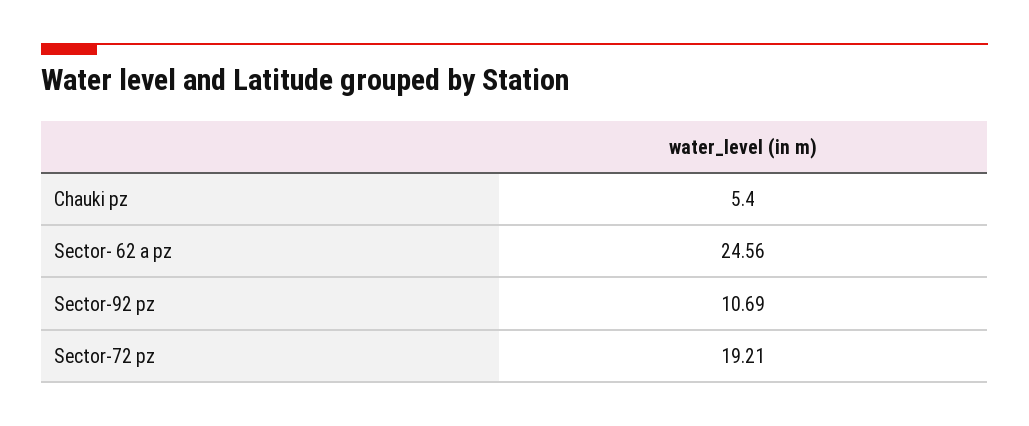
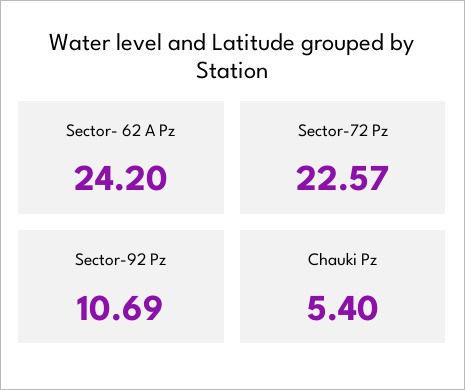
  {
    "Chauki pz": 5.4,
-   "Sector- 62 a pz": 24.56,
+   "Sector- 62 a pz": 24.2,
    "Sector-92 pz": 10.69,
-   "Sector-72 pz": 19.21
+   "Sector-72 pz": 22.57
  }

